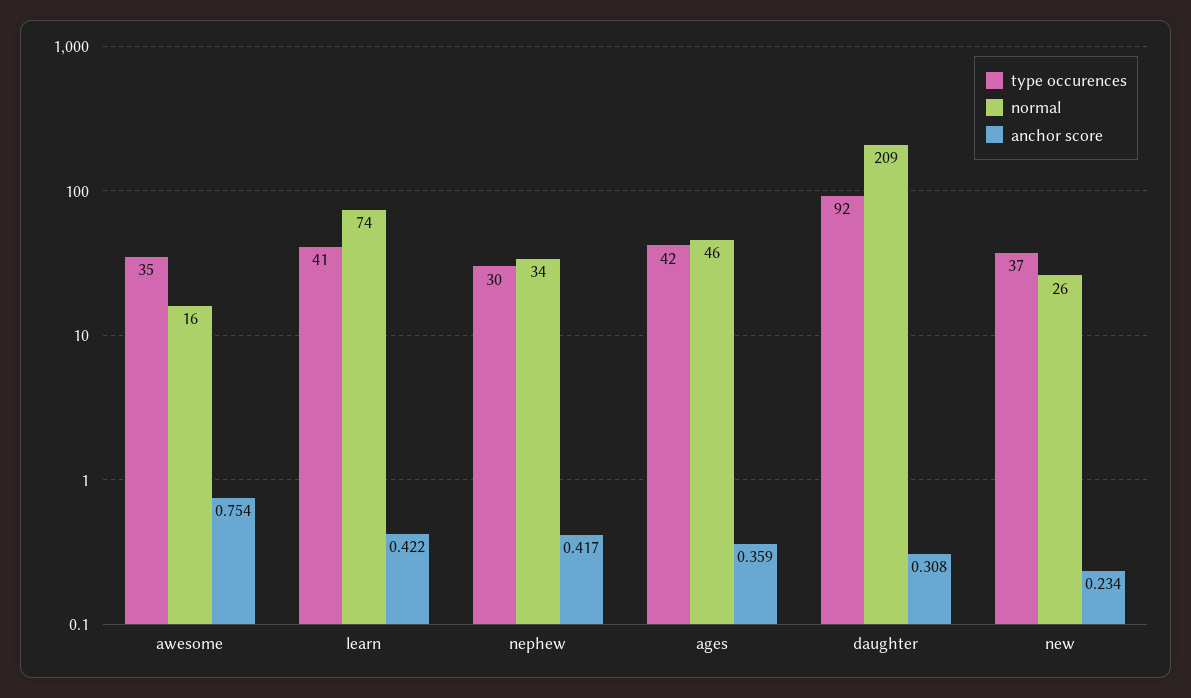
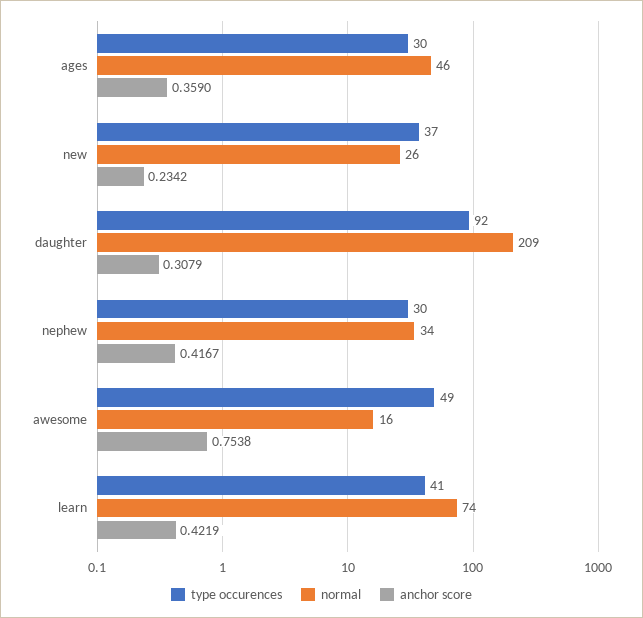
  {
    "type occurences": {
-     "awesome": 35,
+     "awesome": 49,
      "learn": 41,
      "nephew": 30,
-     "ages": 42,
+     "ages": 30,
      "daughter": 92,
      "new": 37
    },
    "normal": {
      "awesome": 16,
      "learn": 74,
      "nephew": 34,
      "ages": 46,
      "daughter": 209,
      "new": 26
    },
    "anchor score": {
      "awesome": 0.7538,
      "learn": 0.4219,
      "nephew": 0.4167,
      "ages": 0.359,
      "daughter": 0.3079,
      "new": 0.2342
    }
  }

